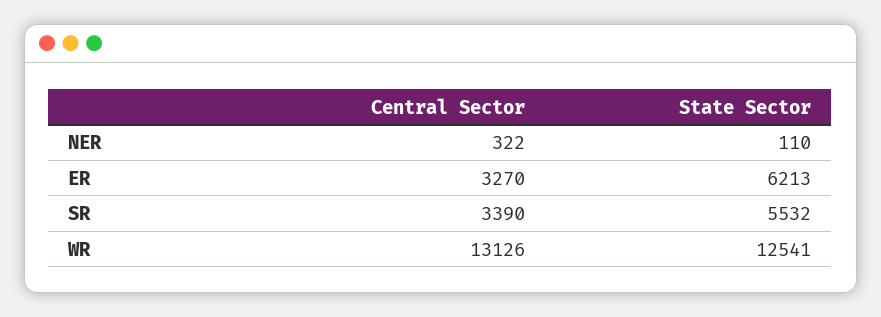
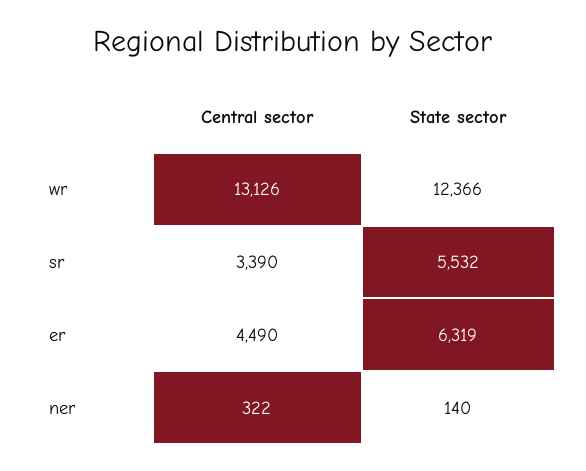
  {
    "Central Sector": {
      "NER": 322,
-     "ER": 3270,
+     "ER": 4490,
      "SR": 3390,
      "WR": 13126
    },
    "State Sector": {
-     "NER": 110,
+     "NER": 140,
-     "ER": 6213,
+     "ER": 6319,
      "SR": 5532,
-     "WR": 12541
+     "WR": 12366
    }
  }

